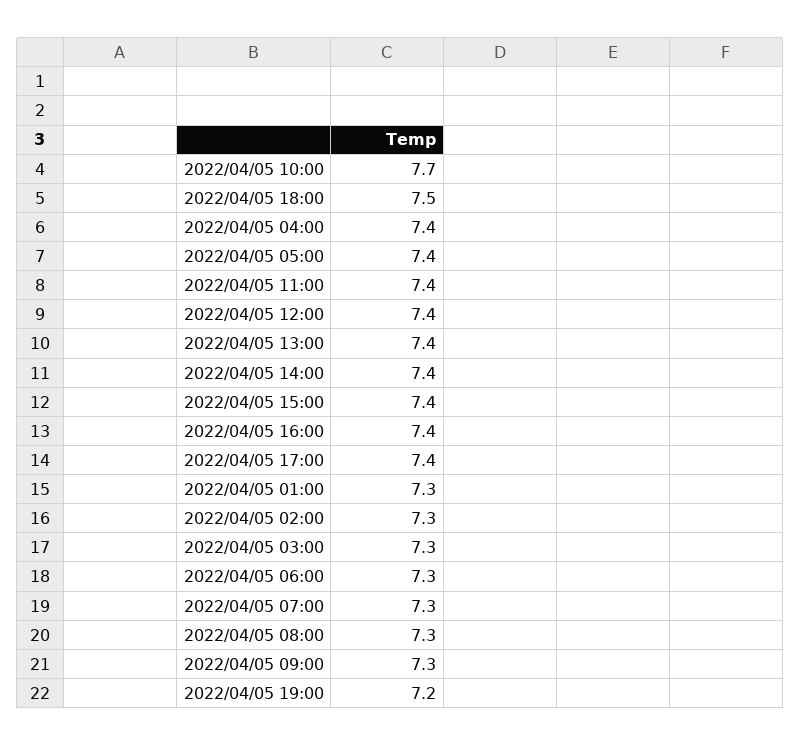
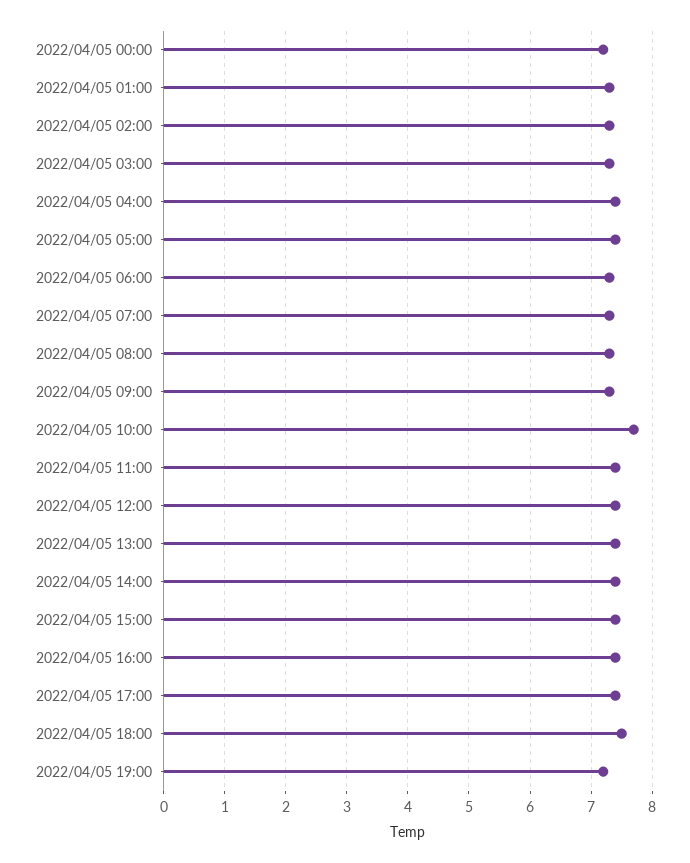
  {
    "2022/04/05 10:00": 7.7,
    "2022/04/05 18:00": 7.5,
    "2022/04/05 04:00": 7.4,
    "2022/04/05 05:00": 7.4,
    "2022/04/05 11:00": 7.4,
    "2022/04/05 12:00": 7.4,
    "2022/04/05 13:00": 7.4,
    "2022/04/05 14:00": 7.4,
    "2022/04/05 15:00": 7.4,
    "2022/04/05 16:00": 7.4,
    "2022/04/05 17:00": 7.4,
    "2022/04/05 01:00": 7.3,
    "2022/04/05 02:00": 7.3,
    "2022/04/05 03:00": 7.3,
    "2022/04/05 06:00": 7.3,
    "2022/04/05 07:00": 7.3,
    "2022/04/05 08:00": 7.3,
    "2022/04/05 09:00": 7.3,
-   "2022/04/05 19:00": 7.2
+   "2022/04/05 19:00": 7.2,
+   "2022/04/05 00:00": 7.2
  }

